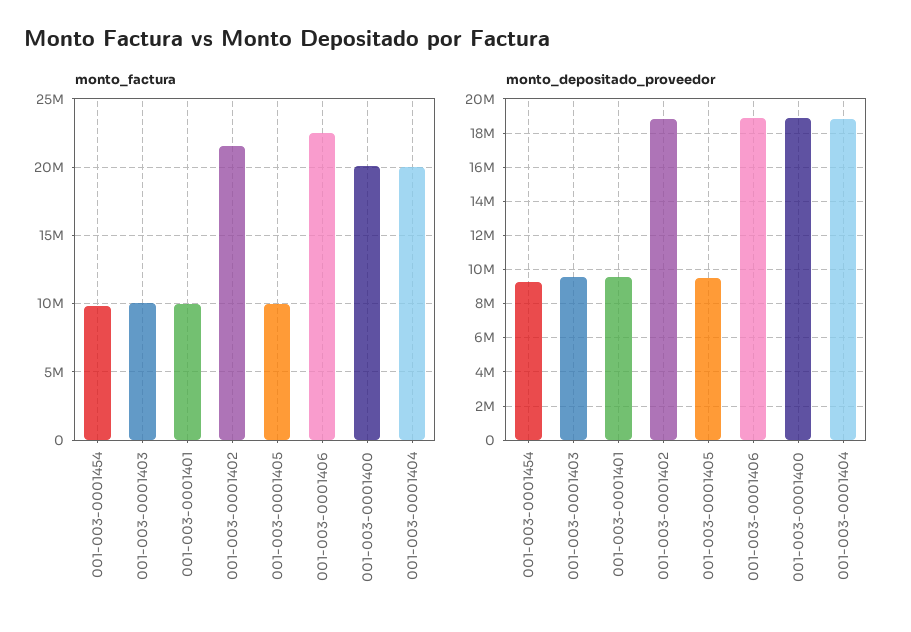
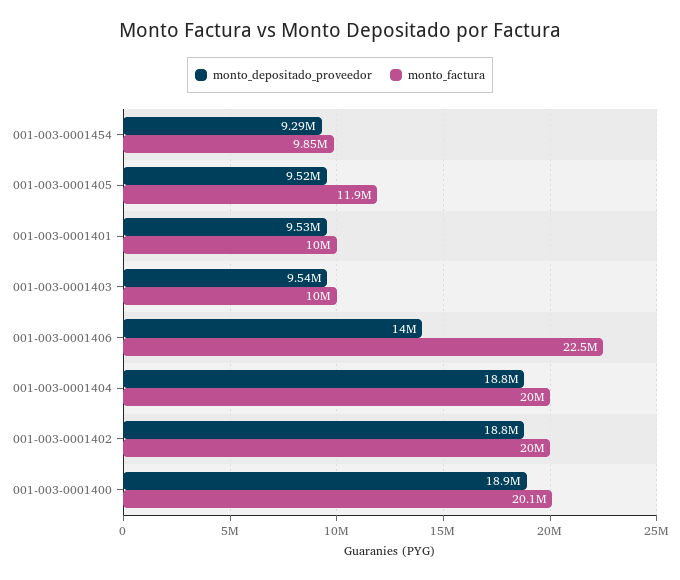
  {
    "monto_factura": {
      "001-003-0001454": 9850000,
      "001-003-0001403": 10000000,
      "001-003-0001401": 10000000,
-     "001-003-0001402": 21500000,
+     "001-003-0001402": 20000000,
-     "001-003-0001405": 10000000,
+     "001-003-0001405": 11900000,
      "001-003-0001406": 22500000,
      "001-003-0001400": 20100000,
      "001-003-0001404": 20000000
    },
    "monto_depositado_proveedor": {
      "001-003-0001454": 9290000,
      "001-003-0001403": 9540000,
      "001-003-0001401": 9530000,
      "001-003-0001402": 18800000,
      "001-003-0001405": 9520000,
-     "001-003-0001406": 19000000,
+     "001-003-0001406": 14000000,
      "001-003-0001400": 18900000,
      "001-003-0001404": 18800000
    }
  }

